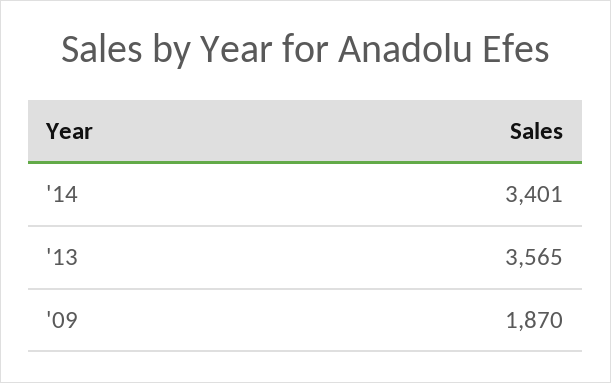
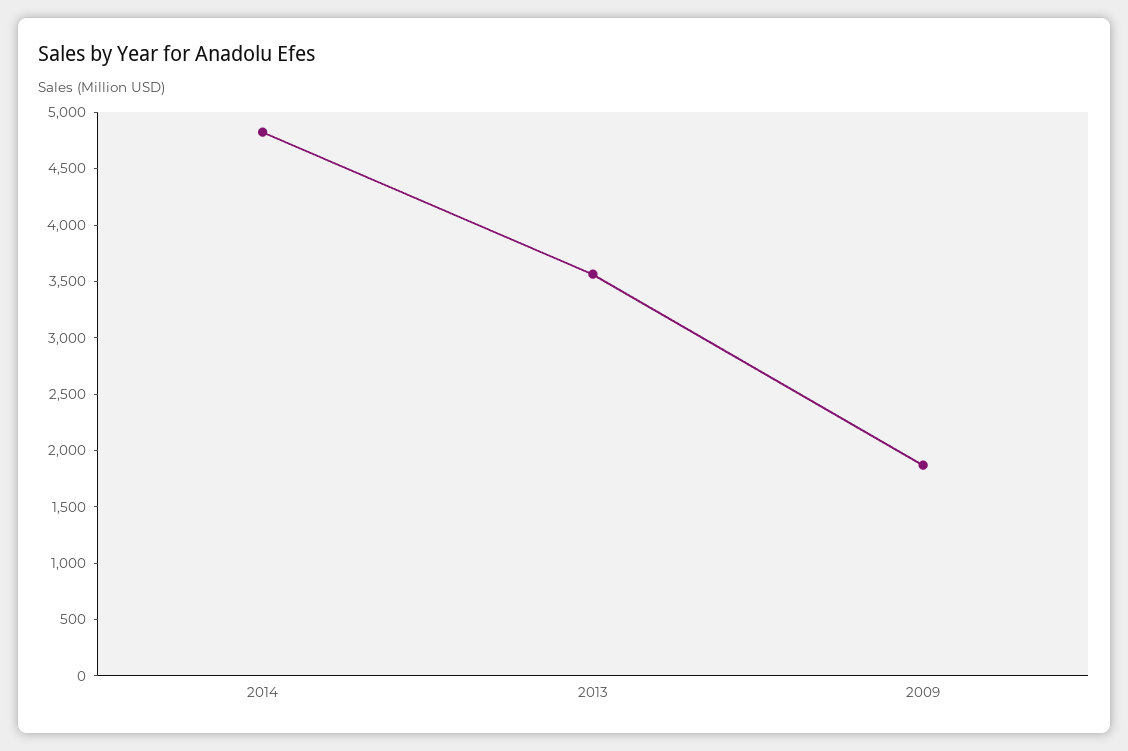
  {
-   "'14": 3401,
+   "'14": 4800,
    "'13": 3565,
    "'09": 1870
  }

